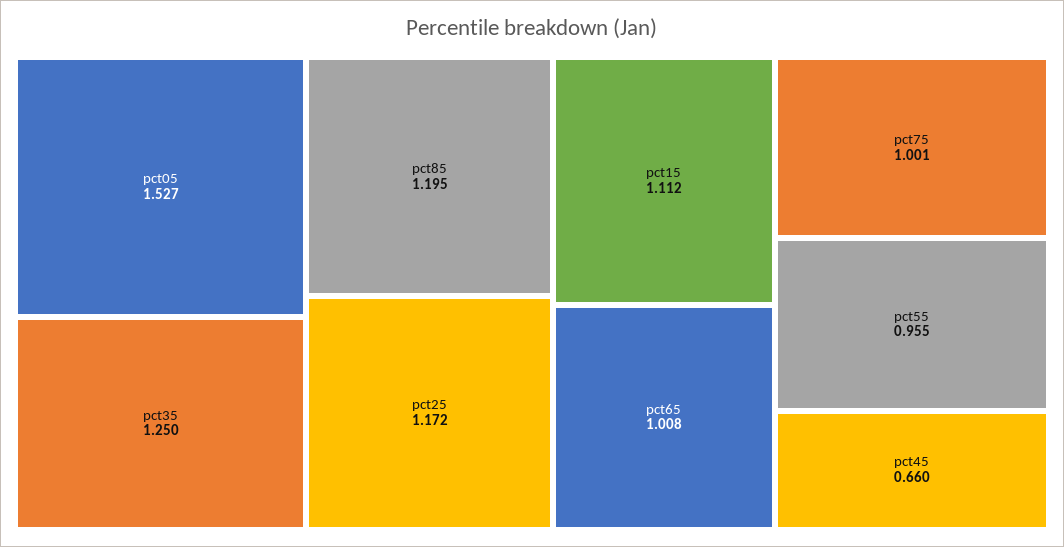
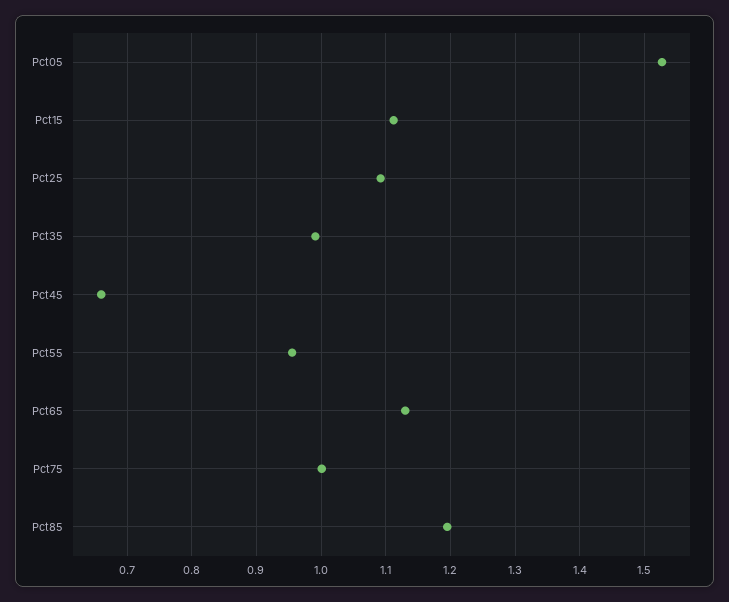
  {
    "pct05": 1.527,
-   "pct35": 1.25,
+   "pct35": 0.99,
    "pct85": 1.195,
-   "pct25": 1.172,
+   "pct25": 1.09,
    "pct15": 1.112,
-   "pct65": 1.008,
+   "pct65": 1.13,
    "pct75": 1.001,
    "pct55": 0.955,
    "pct45": 0.66
  }

